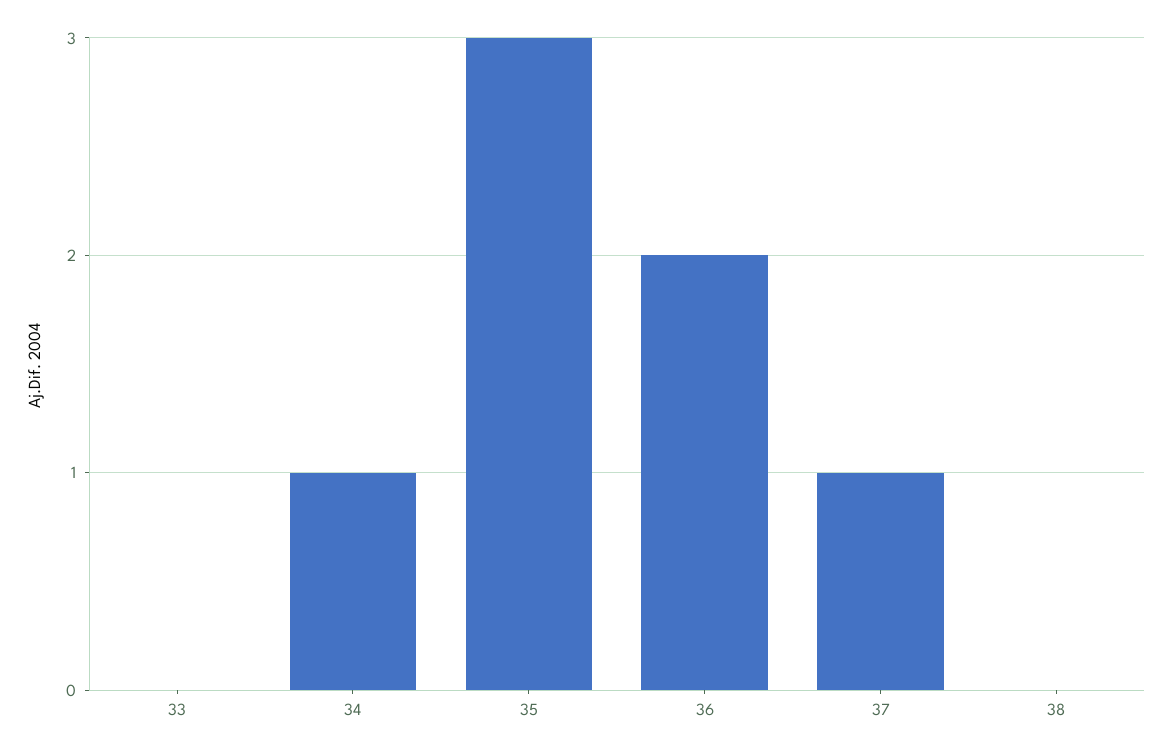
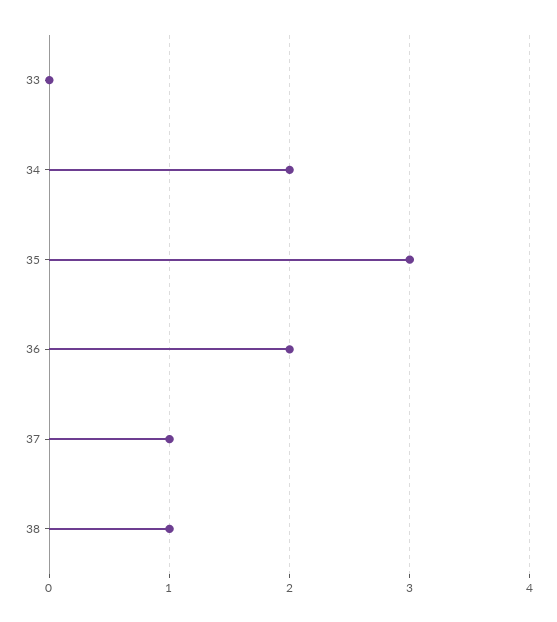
  {
    "33": 0,
-   "34": 1,
+   "34": 2,
    "35": 3,
    "36": 2,
    "37": 1,
-   "38": 0
+   "38": 1
  }

